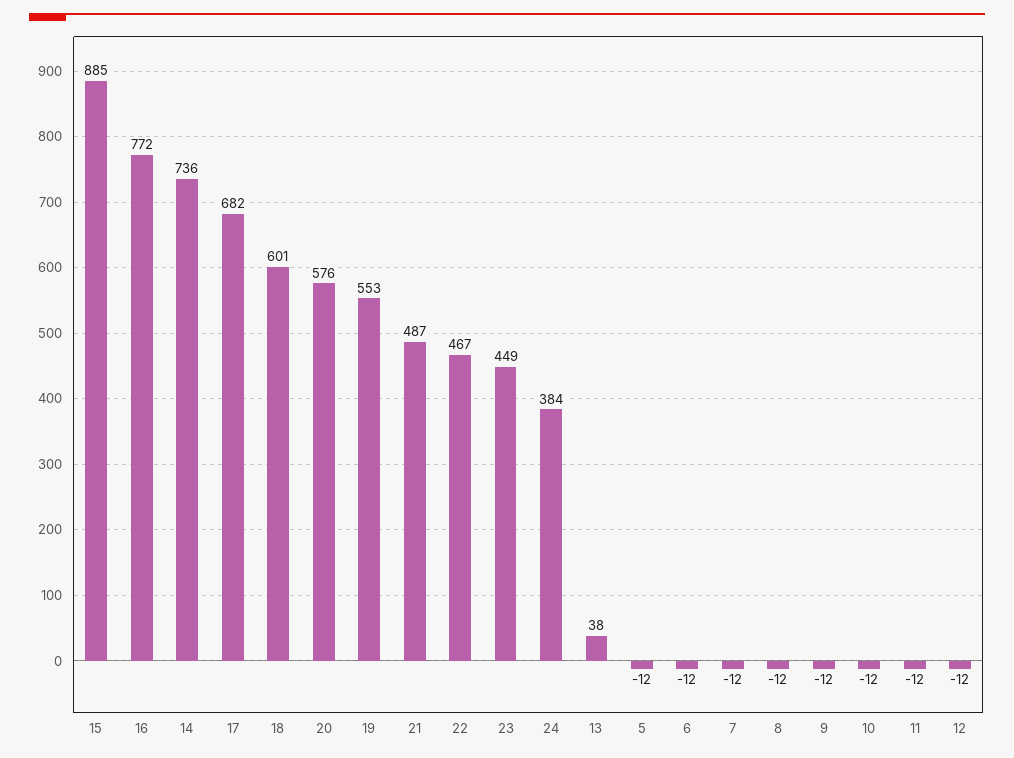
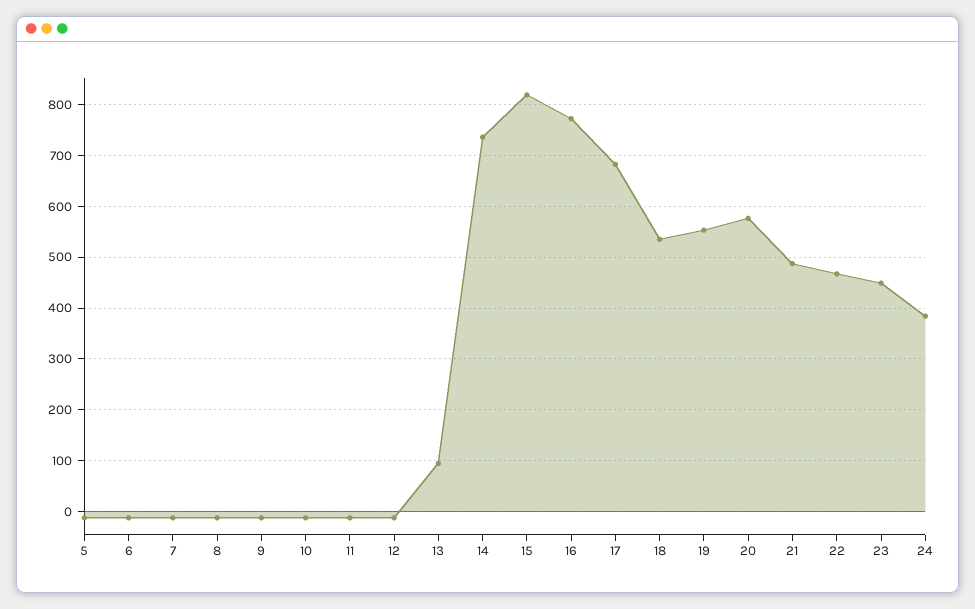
  {
-   "15": 885,
+   "15": 820,
    "16": 772,
    "14": 736,
    "17": 682,
-   "18": 601,
+   "18": 540,
    "20": 576,
    "19": 553,
    "21": 487,
    "22": 467,
    "23": 449,
    "24": 384,
-   "13": 38,
+   "13": 100,
    "5": -12,
    "6": -12,
    "7": -12,
    "8": -12,
    "9": -12,
    "10": -12,
    "11": -12,
    "12": -12
  }

